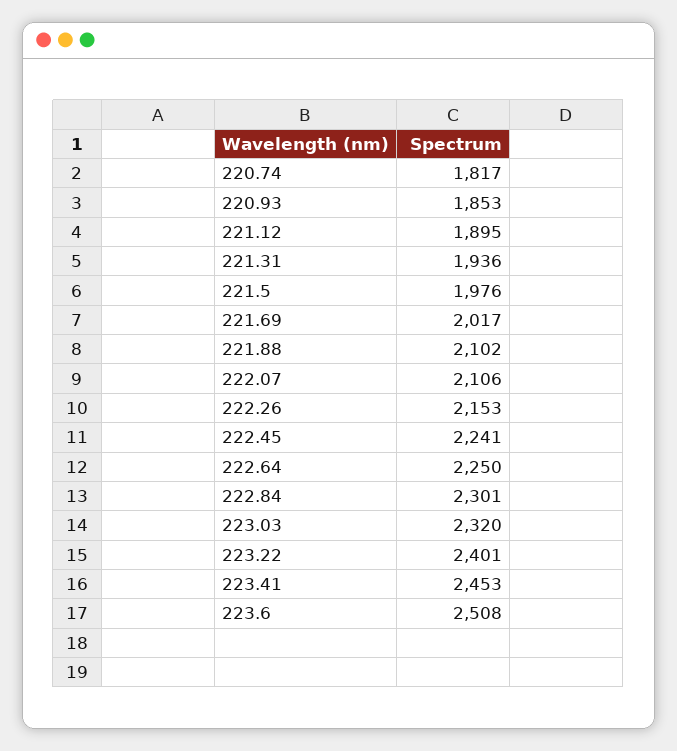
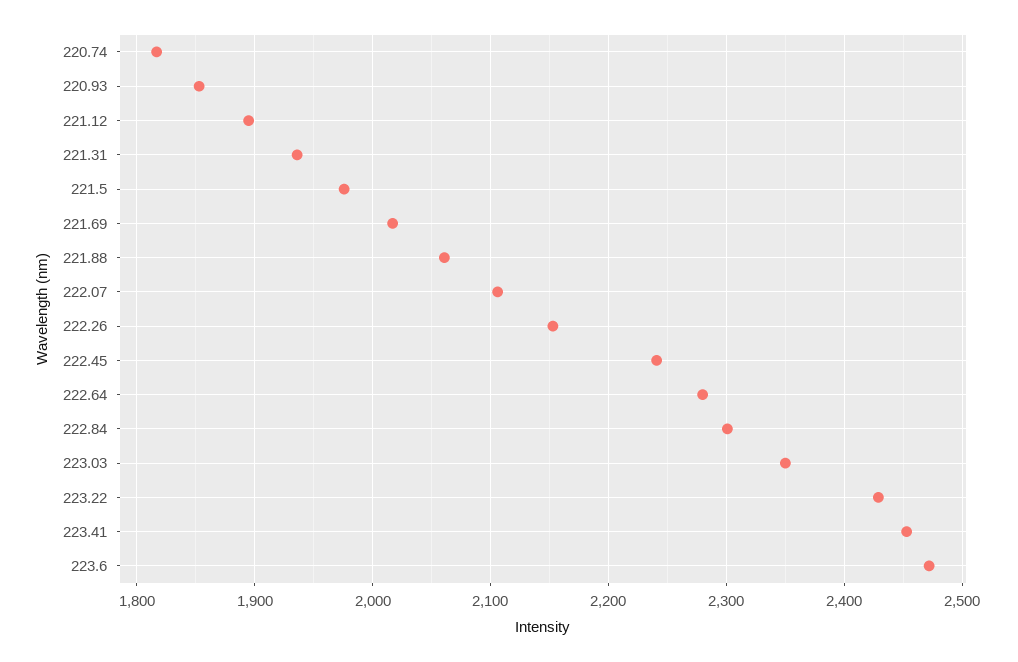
  {
    "220.74": 1817,
    "220.93": 1853,
    "221.12": 1895,
    "221.31": 1936,
    "221.5": 1976,
    "221.69": 2017,
-   "221.88": 2102,
+   "221.88": 2060,
    "222.07": 2106,
    "222.26": 2153,
    "222.45": 2241,
-   "222.64": 2250,
+   "222.64": 2280,
    "222.84": 2301,
-   "223.03": 2320,
+   "223.03": 2350,
-   "223.22": 2401,
+   "223.22": 2430,
    "223.41": 2453,
-   "223.6": 2508
+   "223.6": 2470
  }

